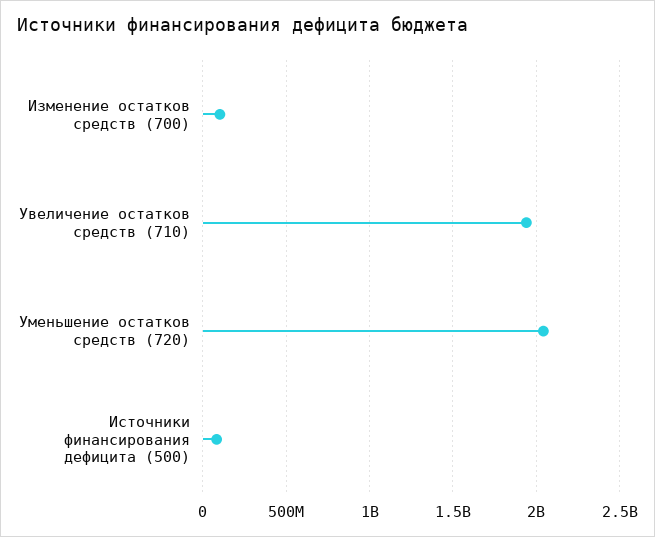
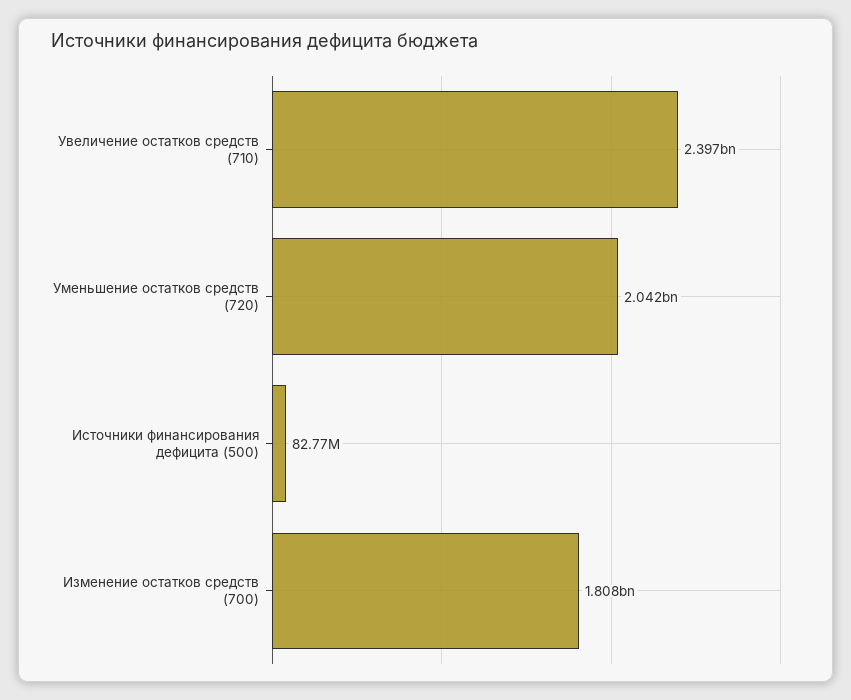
  {
-   "Изменение остатков средств (700)": 100000000,
+   "Изменение остатков средств (700)": 1808000000,
-   "Увеличение остатков средств (710)": 1950000000,
+   "Увеличение остатков средств (710)": 2397000000,
    "Уменьшение остатков средств (720)": 2042000000,
    "Источники финансирования дефицита (500)": 82770000
  }

